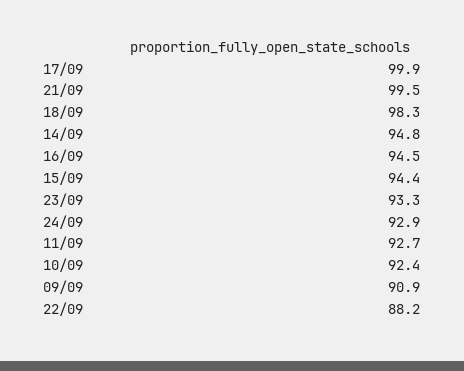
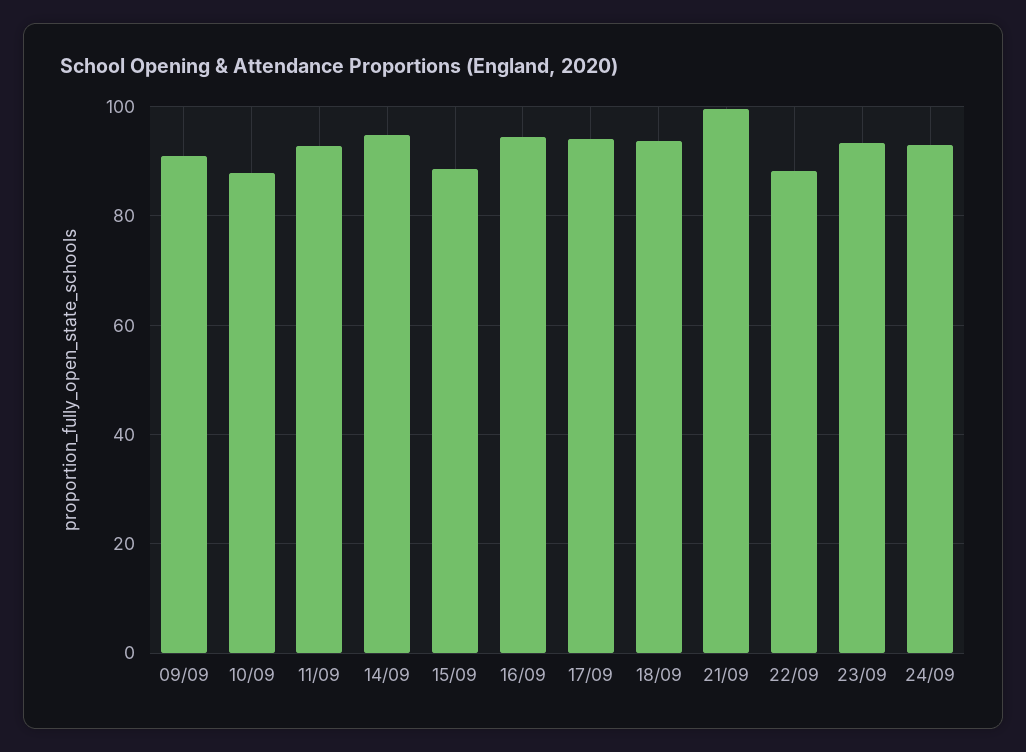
  {
-   "17/09": 99.9,
+   "17/09": 94,
    "21/09": 99.5,
-   "18/09": 98.3,
+   "18/09": 94,
    "14/09": 94.8,
    "16/09": 94.5,
-   "15/09": 94.4,
+   "15/09": 88,
    "23/09": 93.3,
    "24/09": 92.9,
    "11/09": 92.7,
-   "10/09": 92.4,
+   "10/09": 88,
    "09/09": 90.9,
    "22/09": 88.2
  }

